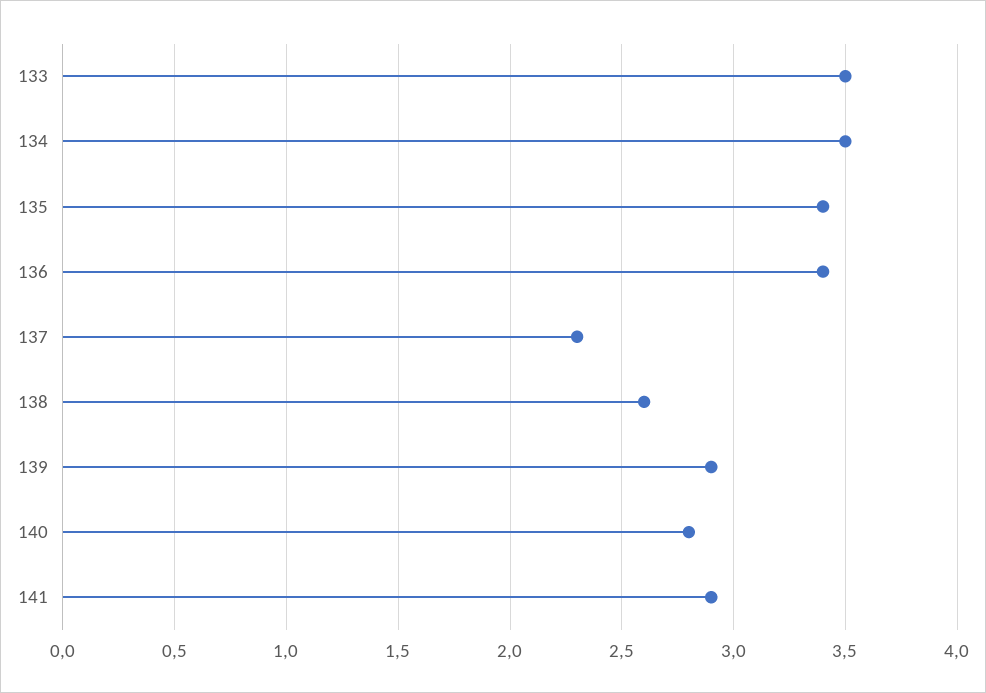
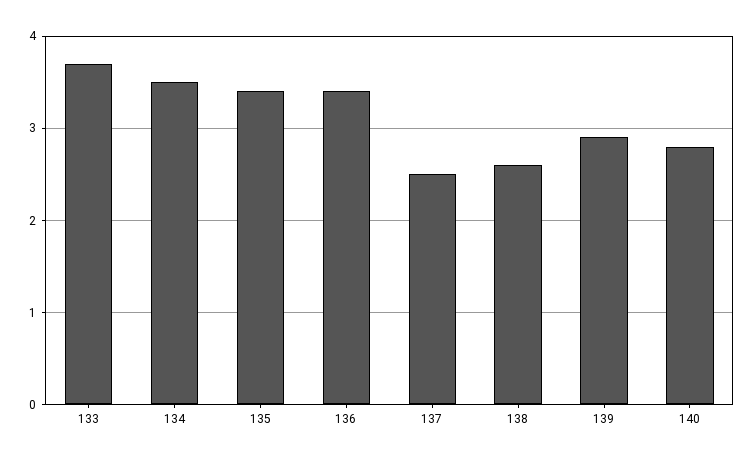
  {
-   "133": 3.5,
+   "133": 3.7,
    "134": 3.5,
    "135": 3.4,
    "136": 3.4,
-   "137": 2.3,
+   "137": 2.5,
    "138": 2.6,
    "139": 2.9,
-   "140": 2.8,
+   "140": 2.8
-   "141": 2.9
  }

